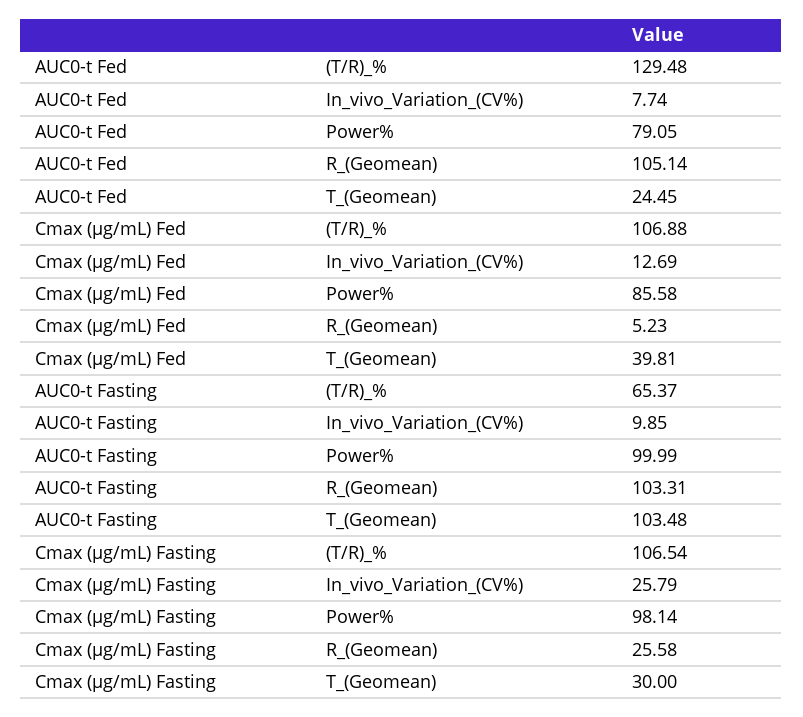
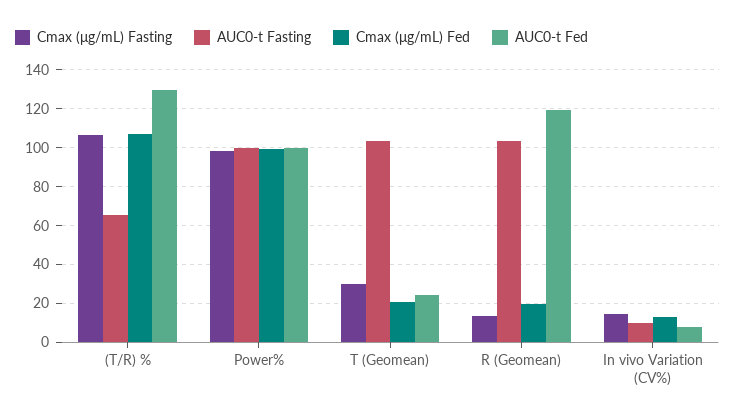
  {
    "AUC0-t Fed": {
      "(T/R)_%": 129.48,
      "In_vivo_Variation_(CV%)": 7.74,
-     "Power%": 79.05,
+     "Power%": 100,
-     "R_(Geomean)": 105.14,
+     "R_(Geomean)": 120,
      "T_(Geomean)": 24.45
    },
    "Cmax (μg/mL) Fed": {
      "(T/R)_%": 106.88,
      "In_vivo_Variation_(CV%)": 12.69,
-     "Power%": 85.58,
+     "Power%": 100,
-     "R_(Geomean)": 5.23,
+     "R_(Geomean)": 20,
-     "T_(Geomean)": 39.81
+     "T_(Geomean)": 20
    },
    "AUC0-t Fasting": {
      "(T/R)_%": 65.37,
      "In_vivo_Variation_(CV%)": 9.85,
      "Power%": 99.99,
      "R_(Geomean)": 103.31,
      "T_(Geomean)": 103.48
    },
    "Cmax (μg/mL) Fasting": {
      "(T/R)_%": 106.54,
-     "In_vivo_Variation_(CV%)": 25.79,
+     "In_vivo_Variation_(CV%)": 15,
      "Power%": 98.14,
-     "R_(Geomean)": 25.58,
+     "R_(Geomean)": 15,
      "T_(Geomean)": 30
    }
  }

